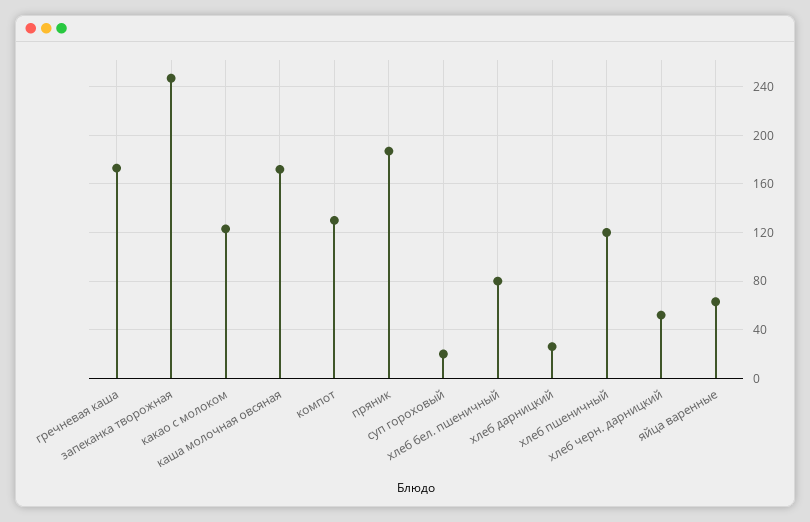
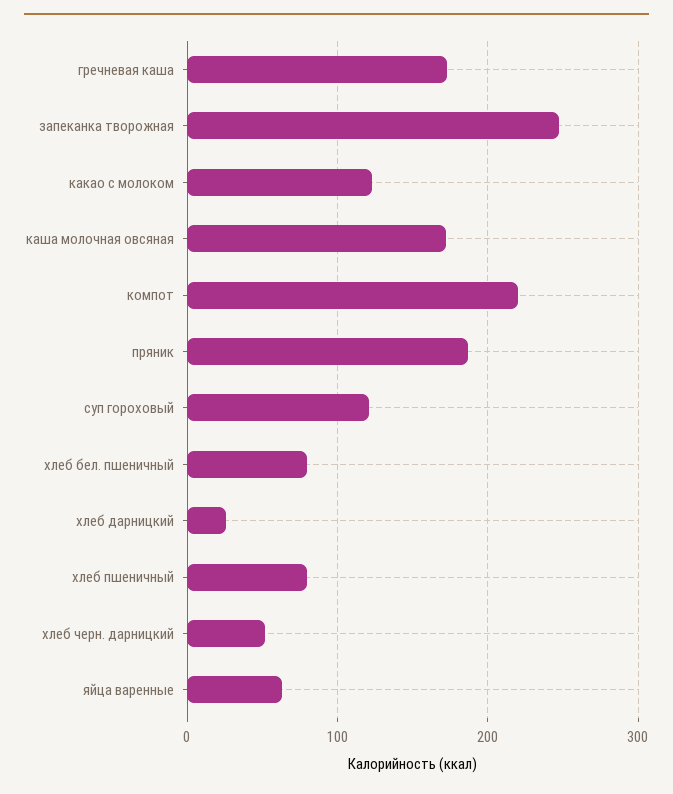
  {
    "гречневая каша": 175,
    "запеканка творожная": 245,
    "какао с молоком": 125,
    "каша молочная овсяная": 170,
-   "компот": 130,
+   "компот": 220,
    "пряник": 185,
-   "суп гороховый": 20,
+   "суп гороховый": 120,
    "хлеб бел. пшеничный": 80,
    "хлеб дарницкий": 25,
-   "хлеб пшеничный": 120,
+   "хлеб пшеничный": 80,
    "хлеб черн. дарницкий": 50,
    "яйца варенные": 65
  }

